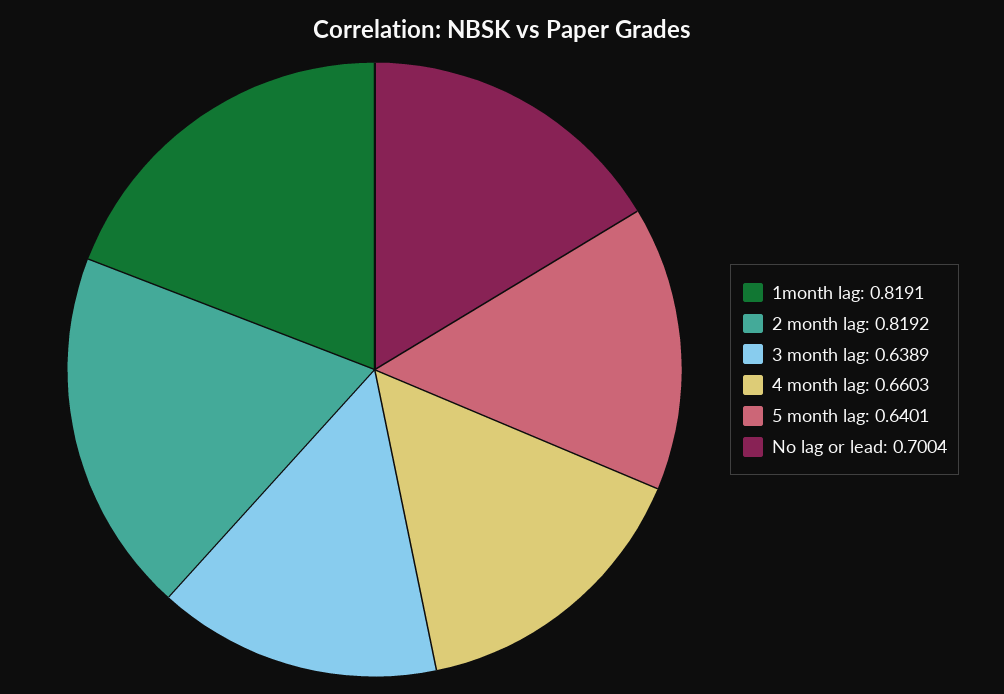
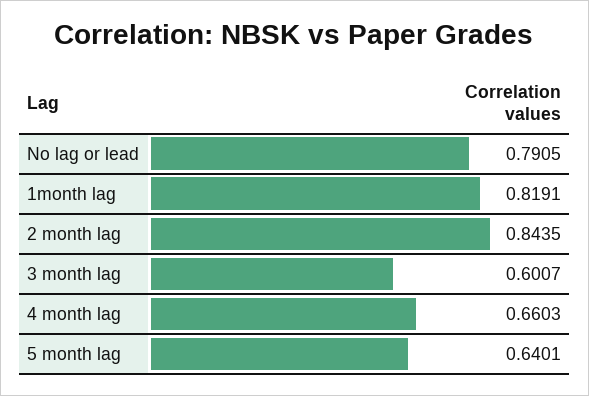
  {
    "1month lag": 0.8191,
-   "2 month lag": 0.8192,
+   "2 month lag": 0.8435,
-   "3 month lag": 0.6389,
+   "3 month lag": 0.6007,
    "4 month lag": 0.6603,
    "5 month lag": 0.6401,
-   "No lag or lead": 0.7004
+   "No lag or lead": 0.7905
  }

